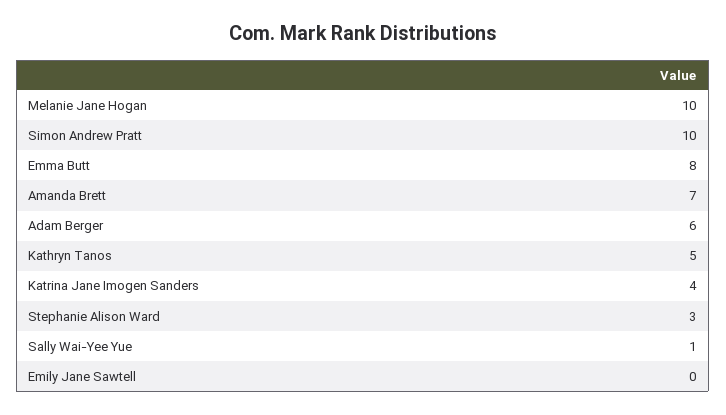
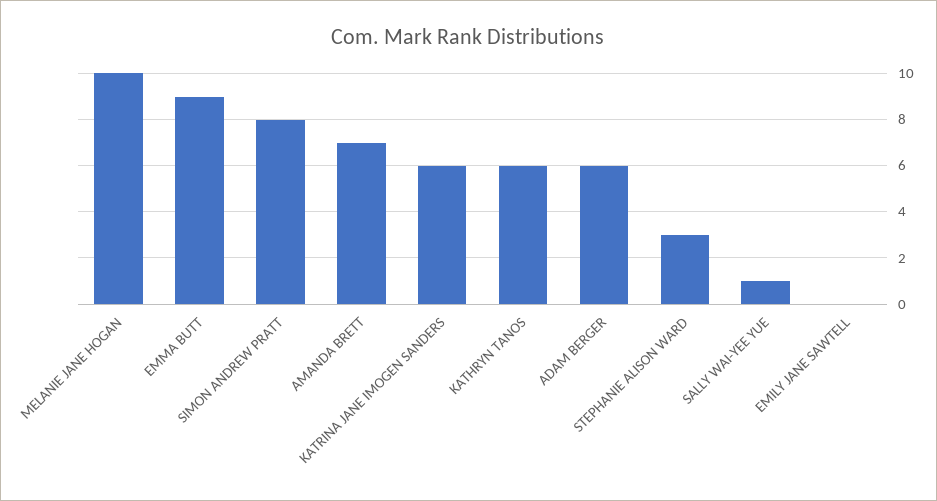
  {
    "Melanie Jane Hogan": 10,
-   "Simon Andrew Pratt": 10,
+   "Simon Andrew Pratt": 8,
-   "Emma Butt": 8,
+   "Emma Butt": 9,
    "Amanda Brett": 7,
    "Adam Berger": 6,
-   "Kathryn Tanos": 5,
+   "Kathryn Tanos": 6,
-   "Katrina Jane Imogen Sanders": 4,
+   "Katrina Jane Imogen Sanders": 6,
    "Stephanie Alison Ward": 3,
    "Sally Wai-Yee Yue": 1,
    "Emily Jane Sawtell": 0
  }

